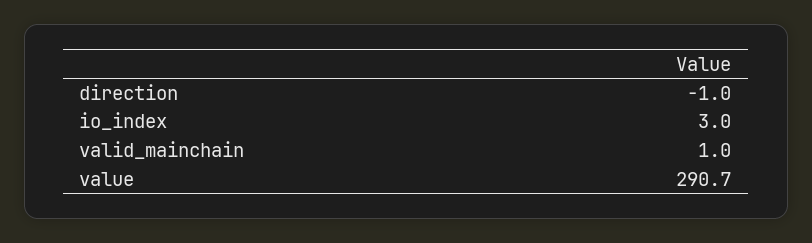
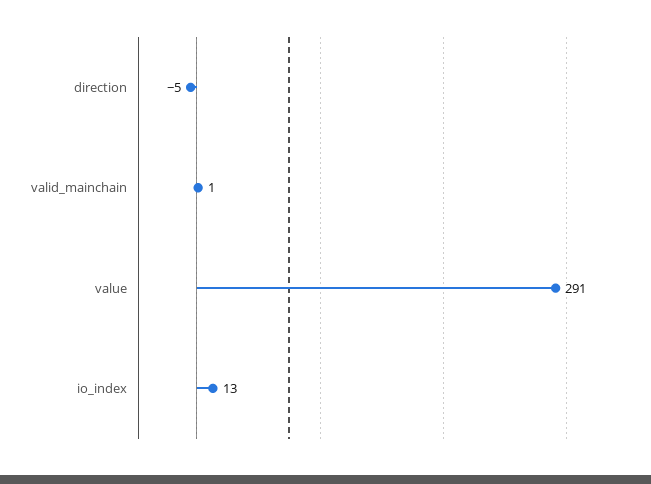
  {
-   "direction": -1,
+   "direction": -5,
-   "io_index": 3,
+   "io_index": 13,
    "valid_mainchain": 1,
    "value": 290.7
  }

